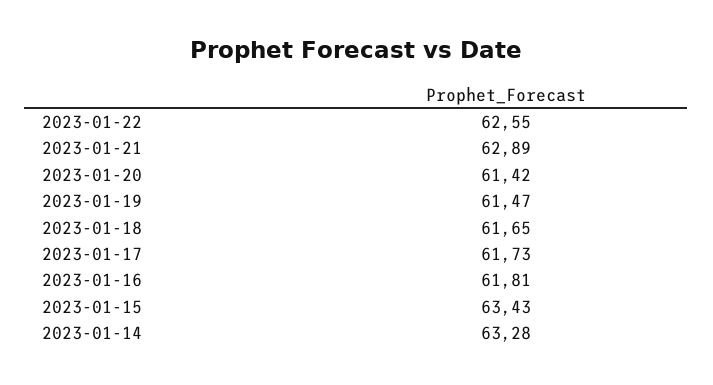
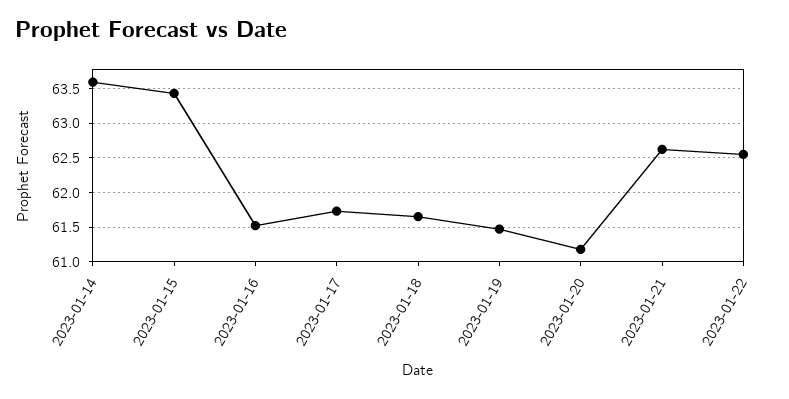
  {
    "2023-01-22": 62.55,
-   "2023-01-21": 62.89,
+   "2023-01-21": 62.6,
-   "2023-01-20": 61.42,
+   "2023-01-20": 61.2,
    "2023-01-19": 61.47,
    "2023-01-18": 61.65,
    "2023-01-17": 61.73,
-   "2023-01-16": 61.81,
+   "2023-01-16": 61.5,
    "2023-01-15": 63.43,
-   "2023-01-14": 63.28
+   "2023-01-14": 63.6
  }

